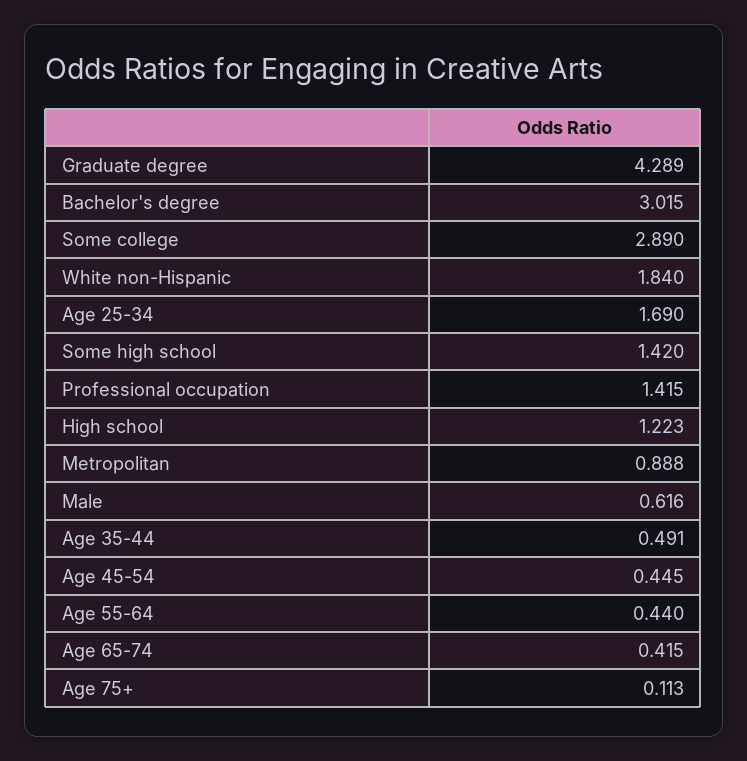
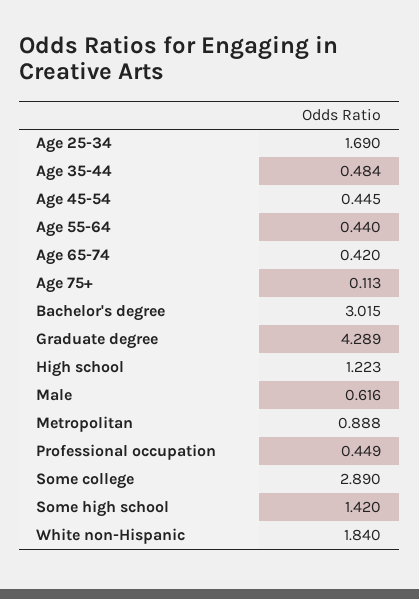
  {
    "Graduate degree": 4.289,
    "Bachelor's degree": 3.015,
    "Some college": 2.89,
    "White non-Hispanic": 1.84,
    "Age 25-34": 1.69,
    "Some high school": 1.42,
-   "Professional occupation": 1.415,
+   "Professional occupation": 0.449,
    "High school": 1.223,
    "Metropolitan": 0.888,
    "Male": 0.616,
-   "Age 35-44": 0.491,
+   "Age 35-44": 0.484,
    "Age 45-54": 0.445,
    "Age 55-64": 0.44,
-   "Age 65-74": 0.415,
+   "Age 65-74": 0.42,
    "Age 75+": 0.113
  }

